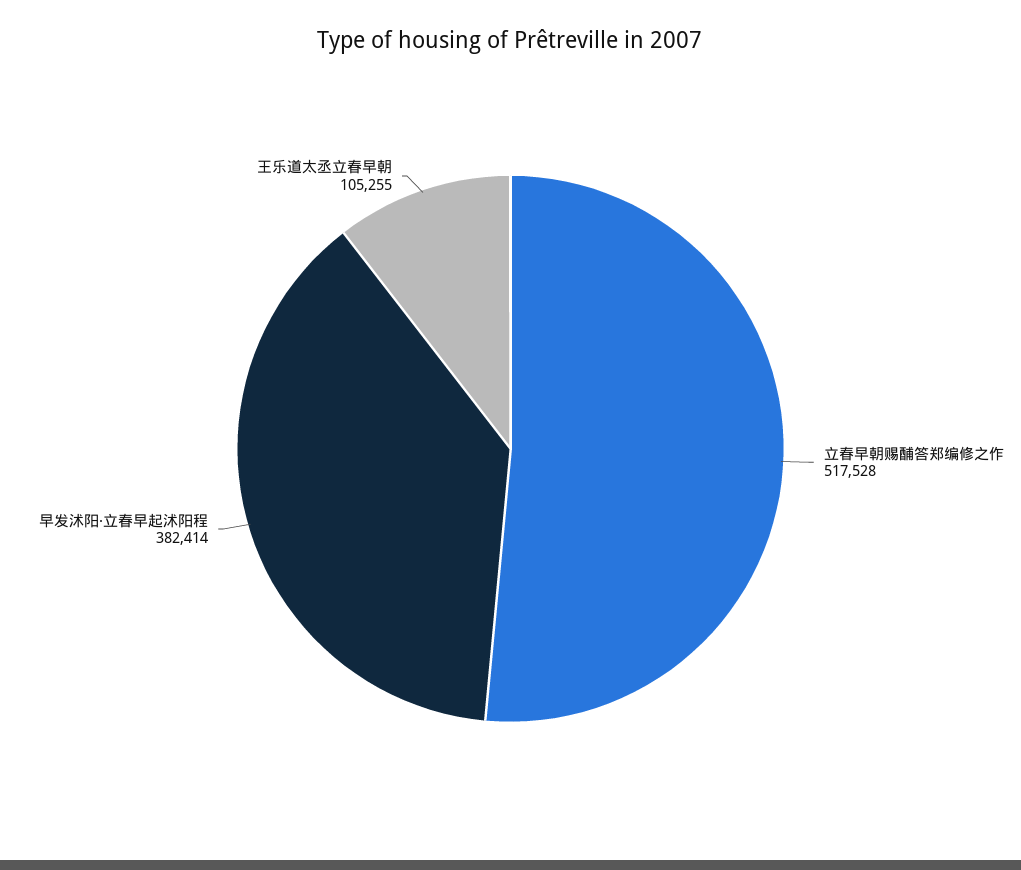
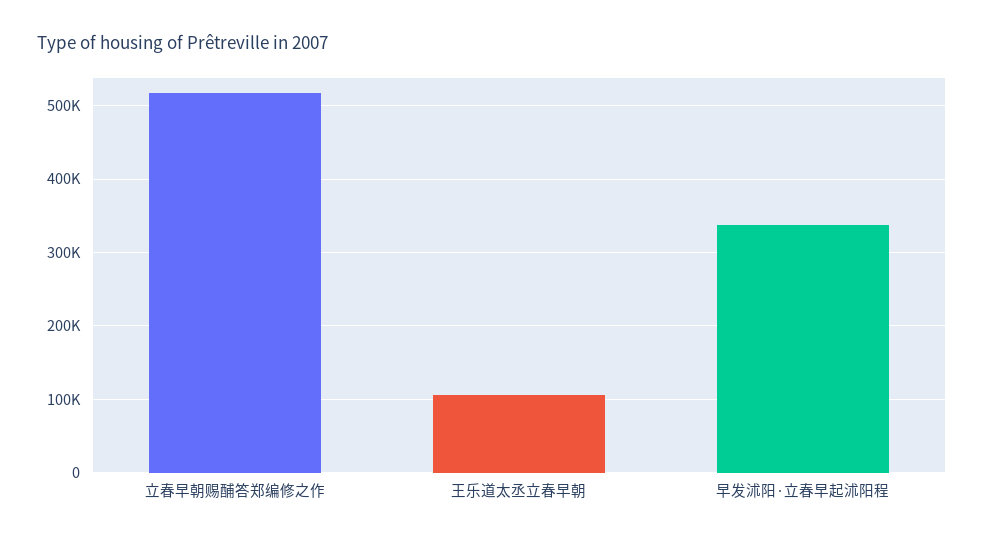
  {
    "立春早朝赐酺答郑编修之作": 517528,
-   "早发沭阳·立春早起沭阳程": 382414,
+   "早发沭阳·立春早起沭阳程": 340000,
    "王乐道太丞立春早朝": 105255
  }

